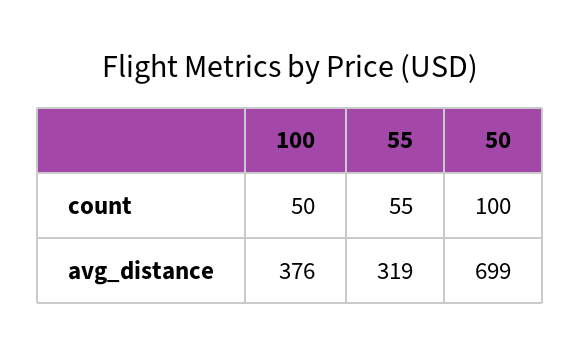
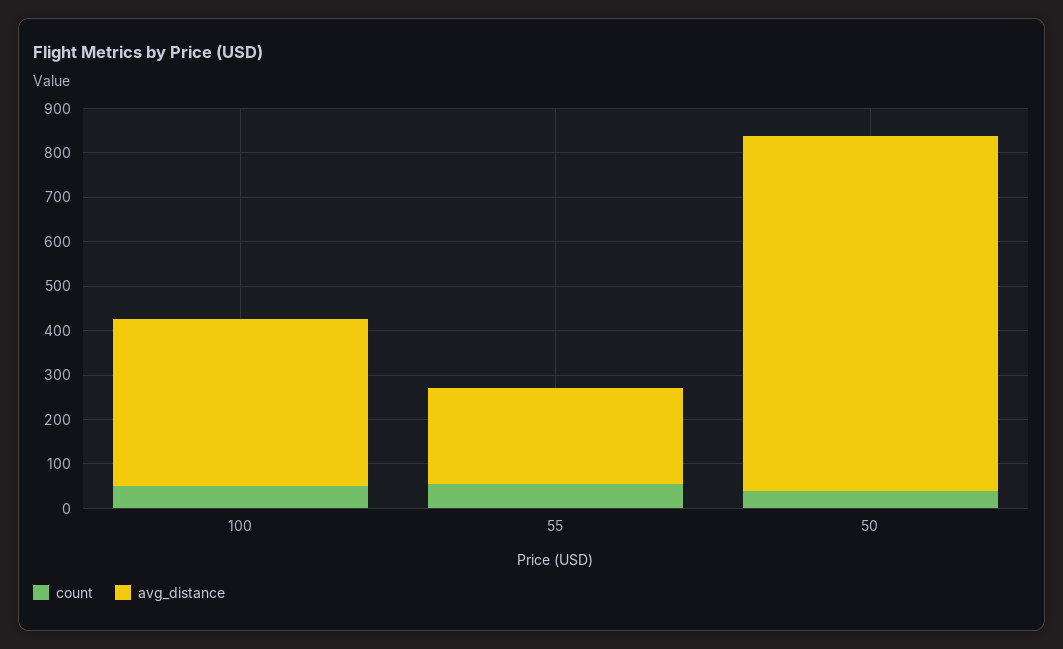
  {
    "count": {
      "100": 50,
      "55": 55,
-     "50": 100
+     "50": 40
    },
    "avg_distance": {
      "100": 376,
-     "55": 319,
+     "55": 220,
-     "50": 699
+     "50": 800
    }
  }

